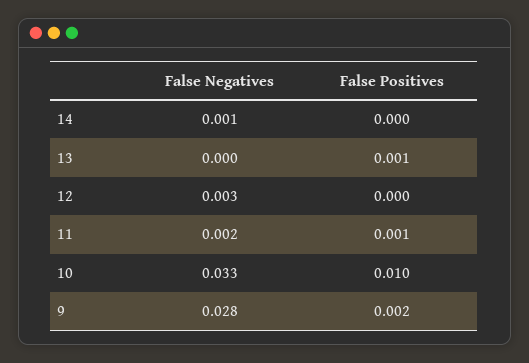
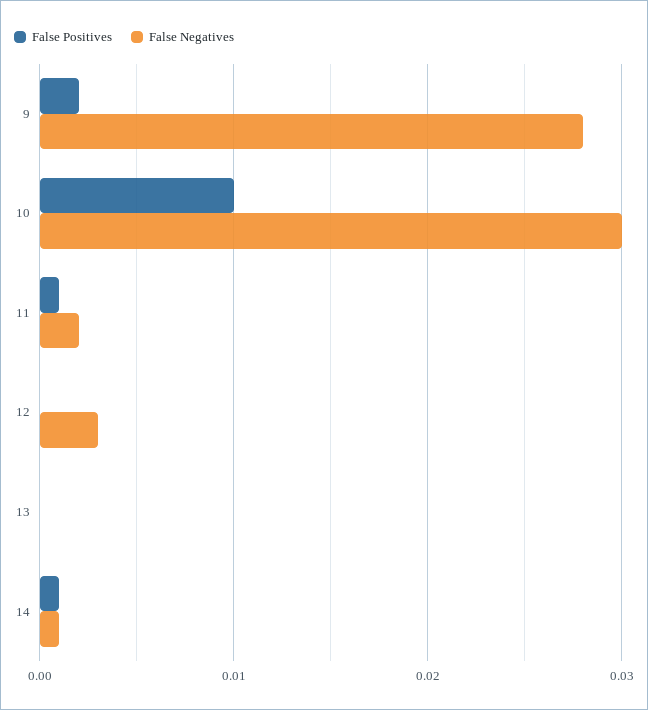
  {
    "False Negatives": {
      "14": 0.001,
      "13": 0,
      "12": 0.003,
      "11": 0.002,
-     "10": 0.033,
+     "10": 0.03,
      "9": 0.028
    },
    "False Positives": {
-     "14": 0,
+     "14": 0.001,
-     "13": 0.001,
+     "13": 0,
      "12": 0,
      "11": 0.001,
      "10": 0.01,
      "9": 0.002
    }
  }

